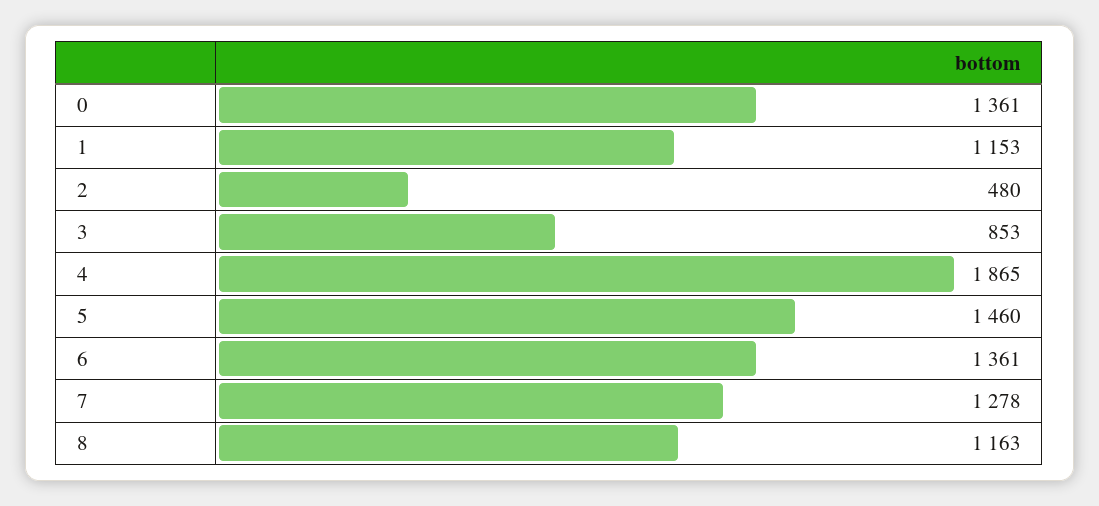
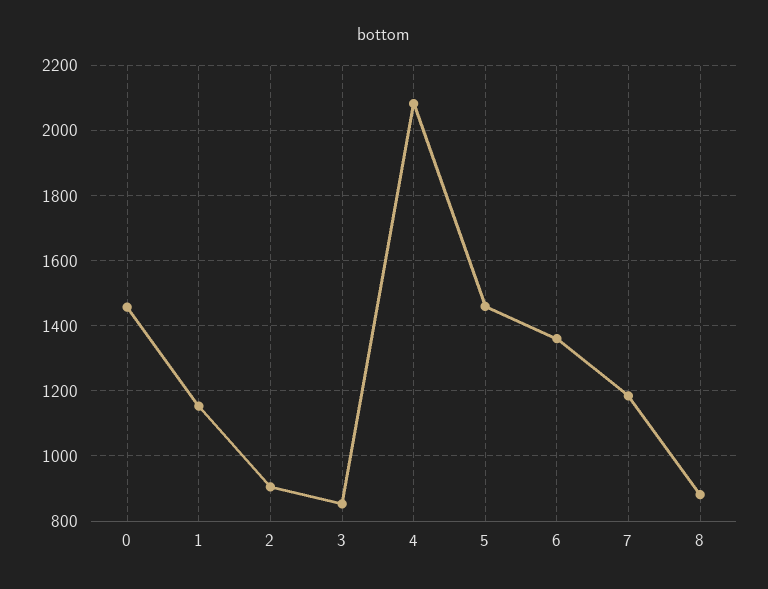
  {
-   "0": 1361,
+   "0": 1460,
    "1": 1153,
-   "2": 480,
+   "2": 900,
    "3": 853,
-   "4": 1865,
+   "4": 2080,
    "5": 1460,
    "6": 1361,
-   "7": 1278,
+   "7": 1180,
-   "8": 1163
+   "8": 880
  }

